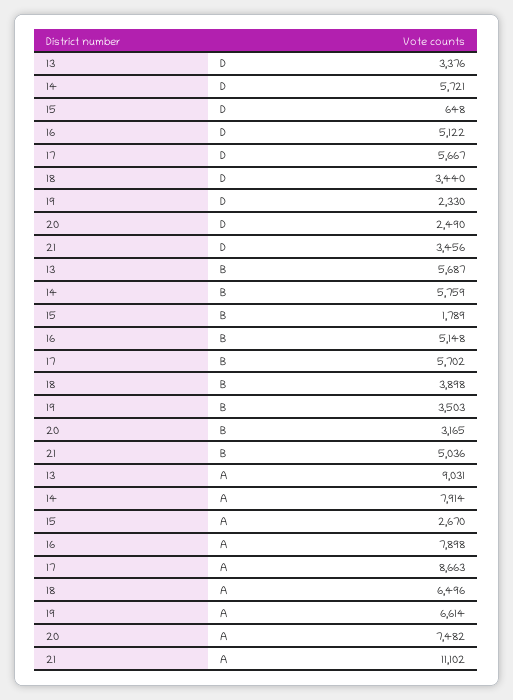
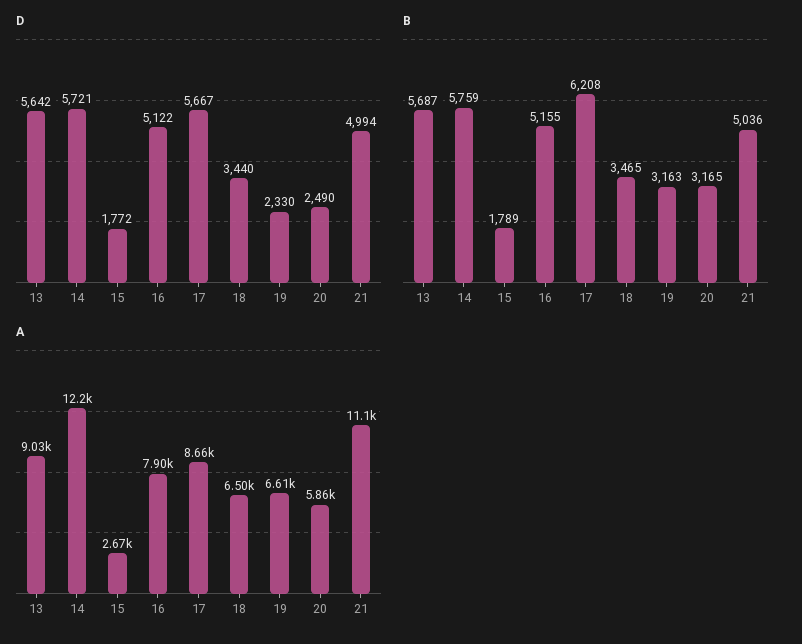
  {
    "D": {
-     "13": 3376,
+     "13": 5642,
      "14": 5721,
-     "15": 648,
+     "15": 1772,
      "16": 5122,
      "17": 5667,
      "18": 3440,
      "19": 2330,
      "20": 2490,
-     "21": 3456
+     "21": 4994
    },
    "B": {
      "13": 5687,
      "14": 5759,
      "15": 1789,
-     "16": 5148,
+     "16": 5155,
-     "17": 5702,
+     "17": 6208,
-     "18": 3898,
+     "18": 3465,
-     "19": 3503,
+     "19": 3163,
      "20": 3165,
      "21": 5036
    },
    "A": {
      "13": 9031,
-     "14": 7914,
+     "14": 12200,
      "15": 2670,
      "16": 7898,
      "17": 8663,
      "18": 6496,
      "19": 6614,
-     "20": 7482,
+     "20": 5860,
      "21": 11102
    }
  }

